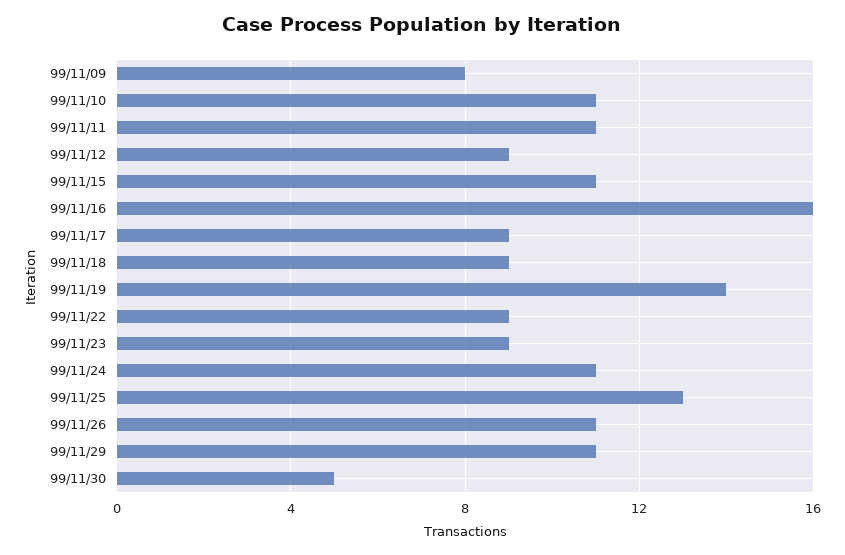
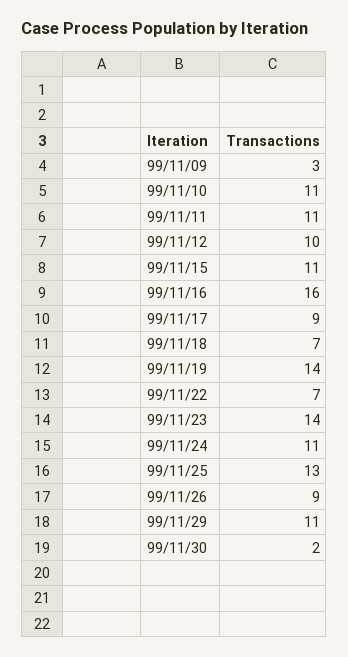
  {
-   "99/11/09": 8,
+   "99/11/09": 3,
    "99/11/10": 11,
    "99/11/11": 11,
-   "99/11/12": 9,
+   "99/11/12": 10,
    "99/11/15": 11,
    "99/11/16": 16,
    "99/11/17": 9,
-   "99/11/18": 9,
+   "99/11/18": 7,
    "99/11/19": 14,
-   "99/11/22": 9,
+   "99/11/22": 7,
-   "99/11/23": 9,
+   "99/11/23": 14,
    "99/11/24": 11,
    "99/11/25": 13,
-   "99/11/26": 11,
+   "99/11/26": 9,
    "99/11/29": 11,
-   "99/11/30": 5
+   "99/11/30": 2
  }

